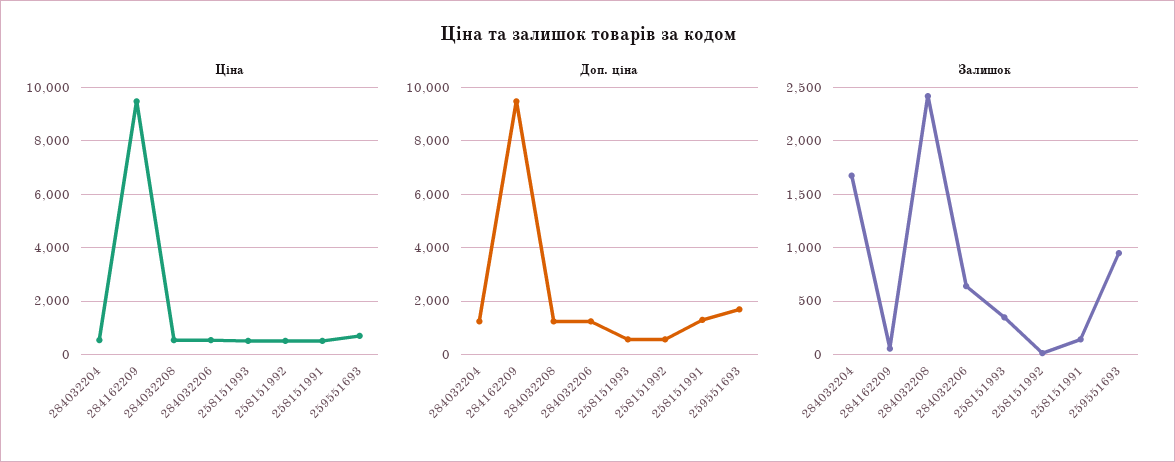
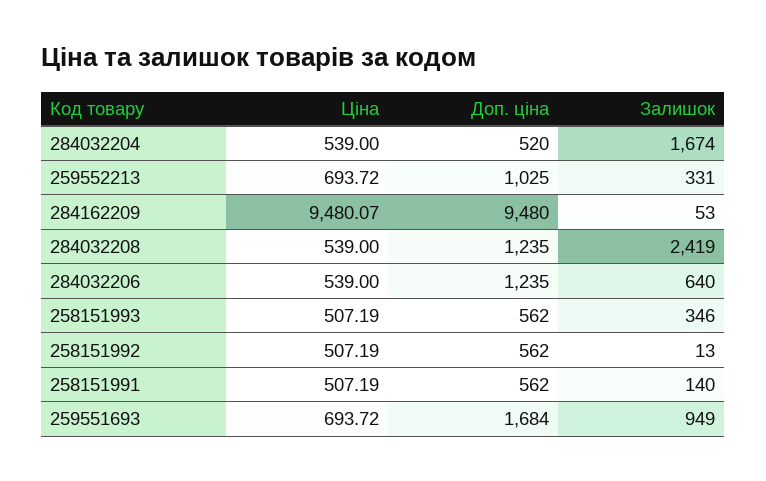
  {
    "Ціна": {
      "284032204": 539,
      "284162209": 9480.07,
      "284032208": 539,
      "284032206": 539,
      "258151993": 507.19,
      "258151992": 507.19,
      "258151991": 507.19,
-     "259551693": 693.72
+     "259551693": 693.72,
+     "259552213": 693.72
    },
    "Доп. ціна": {
-     "284032204": 1250,
+     "284032204": 520,
      "284162209": 9480,
      "284032208": 1235,
      "284032206": 1235,
      "258151993": 562,
      "258151992": 562,
-     "258151991": 1250,
+     "258151991": 562,
-     "259551693": 1684
+     "259551693": 1684,
+     "259552213": 1025
    },
    "Залишок": {
      "284032204": 1674,
      "284162209": 53,
      "284032208": 2419,
      "284032206": 640,
      "258151993": 346,
      "258151992": 13,
      "258151991": 140,
-     "259551693": 949
+     "259551693": 949,
+     "259552213": 331
    }
  }

